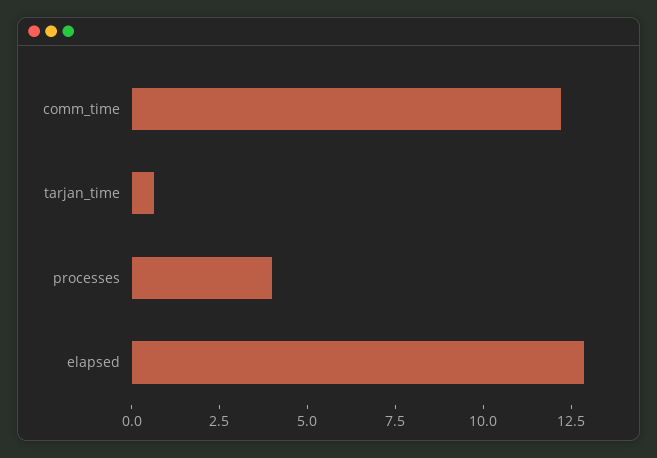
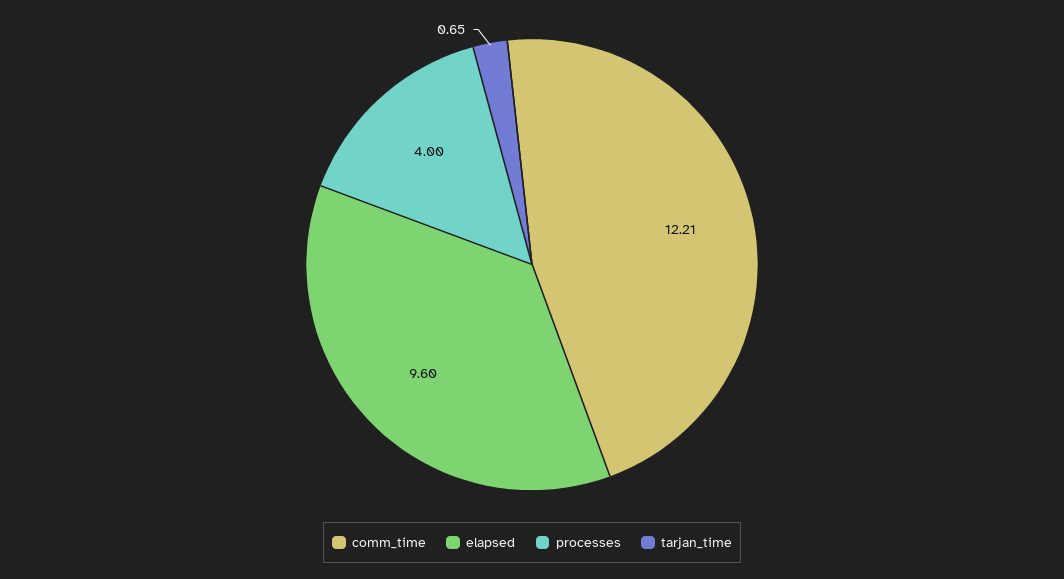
  {
    "comm_time": 12.21,
    "tarjan_time": 0.65,
    "processes": 4,
-   "elapsed": 13
+   "elapsed": 9.6
  }

